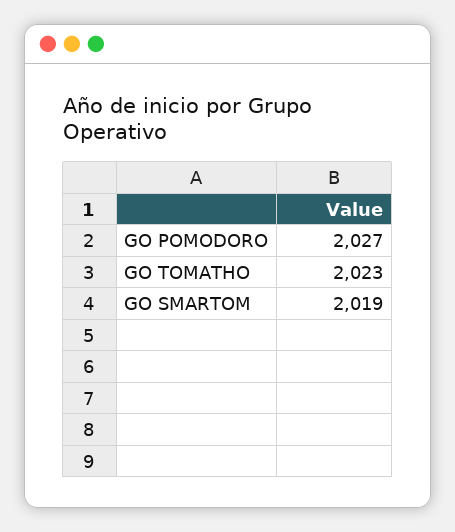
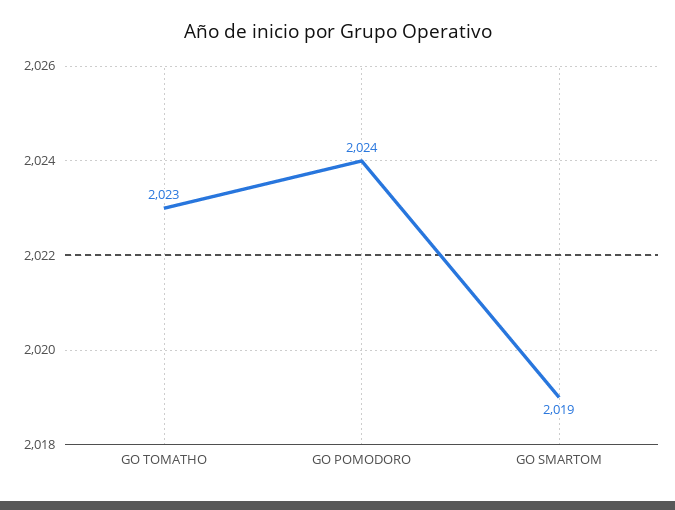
  {
-   "GO POMODORO": 2027,
+   "GO POMODORO": 2024,
    "GO TOMATHO": 2023,
    "GO SMARTOM": 2019
  }

